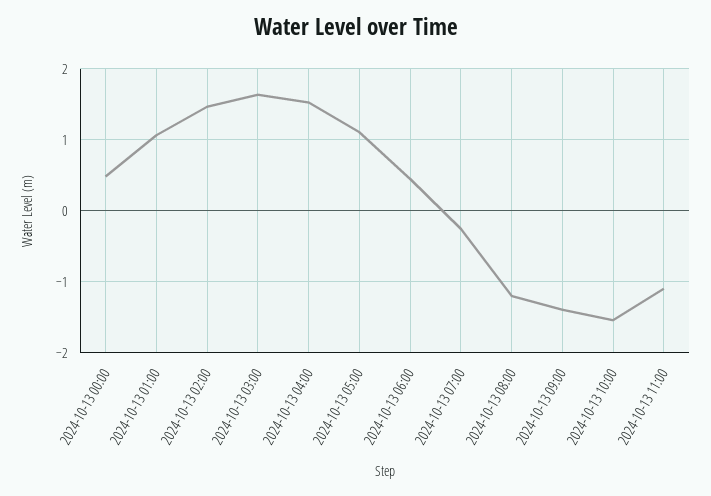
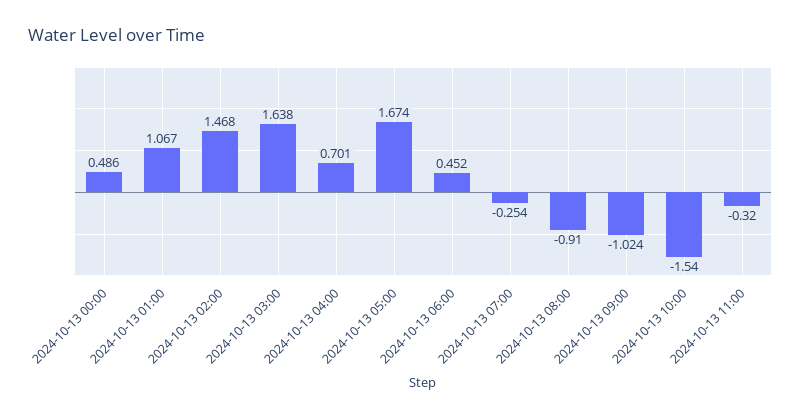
  {
    "2024-10-13 00:00": 0.486,
    "2024-10-13 01:00": 1.067,
    "2024-10-13 02:00": 1.468,
    "2024-10-13 03:00": 1.638,
-   "2024-10-13 04:00": 1.5,
+   "2024-10-13 04:00": 0.701,
-   "2024-10-13 05:00": 1.1,
+   "2024-10-13 05:00": 1.674,
    "2024-10-13 06:00": 0.452,
    "2024-10-13 07:00": -0.254,
-   "2024-10-13 08:00": -1.2,
+   "2024-10-13 08:00": -0.91,
-   "2024-10-13 09:00": -1.4,
+   "2024-10-13 09:00": -1.024,
    "2024-10-13 10:00": -1.54,
-   "2024-10-13 11:00": -1.1
+   "2024-10-13 11:00": -0.32
  }

